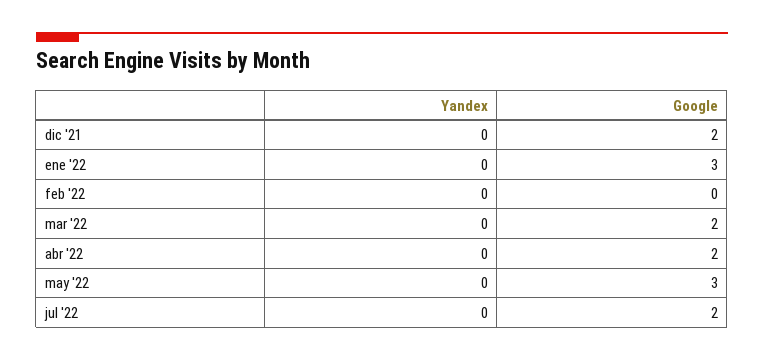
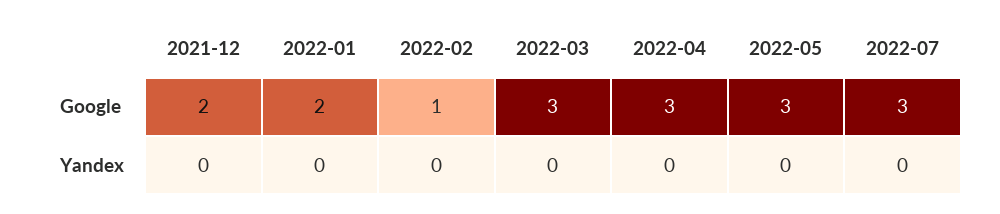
  {
    "Yandex": {
      "dic '21": 0,
      "ene '22": 0,
      "feb '22": 0,
      "mar '22": 0,
      "abr '22": 0,
      "may '22": 0,
      "jul '22": 0
    },
    "Google": {
      "dic '21": 2,
-     "ene '22": 3,
+     "ene '22": 2,
-     "feb '22": 0,
+     "feb '22": 1,
-     "mar '22": 2,
+     "mar '22": 3,
-     "abr '22": 2,
+     "abr '22": 3,
      "may '22": 3,
-     "jul '22": 2
+     "jul '22": 3
    }
  }

